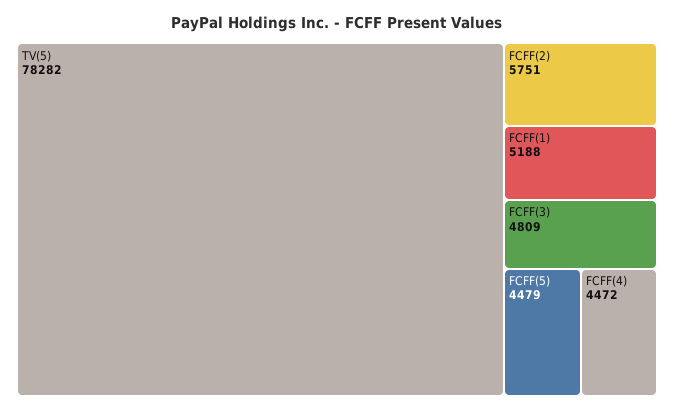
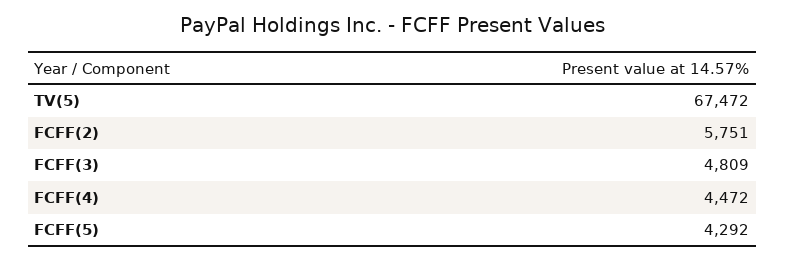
  {
-   "TV(5)": 78282,
+   "TV(5)": 67472,
    "FCFF(2)": 5751,
-   "FCFF(1)": 5188,
    "FCFF(3)": 4809,
-   "FCFF(5)": 4479,
+   "FCFF(5)": 4292,
    "FCFF(4)": 4472
  }

